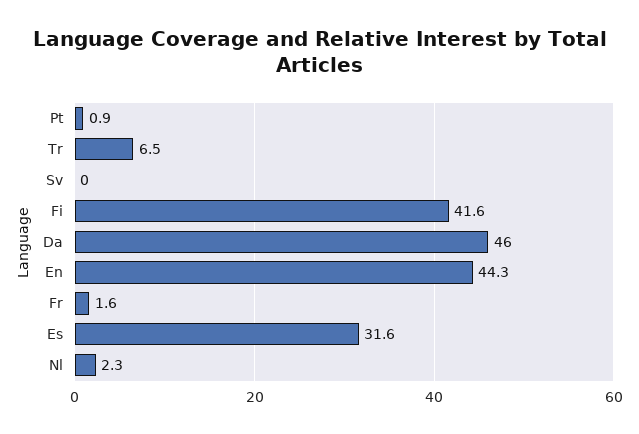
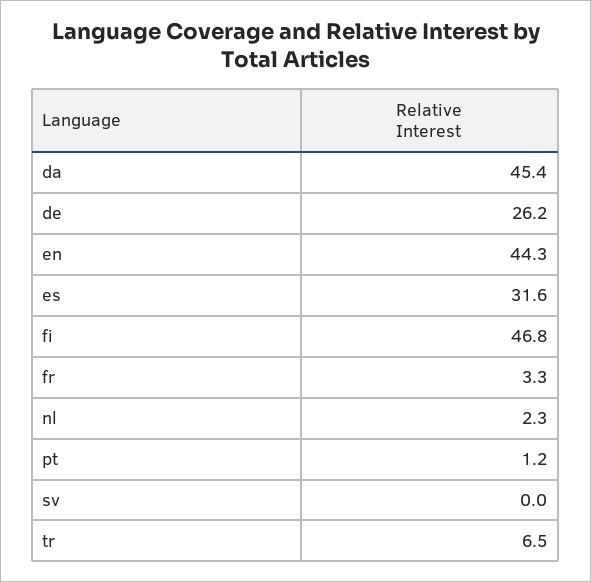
  {
-   "Pt": 0.9,
+   "Pt": 1.2,
    "Tr": 6.5,
    "Sv": 0,
-   "Fi": 41.6,
+   "Fi": 46.8,
-   "Da": 46,
+   "Da": 45.4,
    "En": 44.3,
-   "Fr": 1.6,
+   "Fr": 3.3,
    "Es": 31.6,
-   "Nl": 2.3
+   "Nl": 2.3,
+   "de": 26.2
  }

